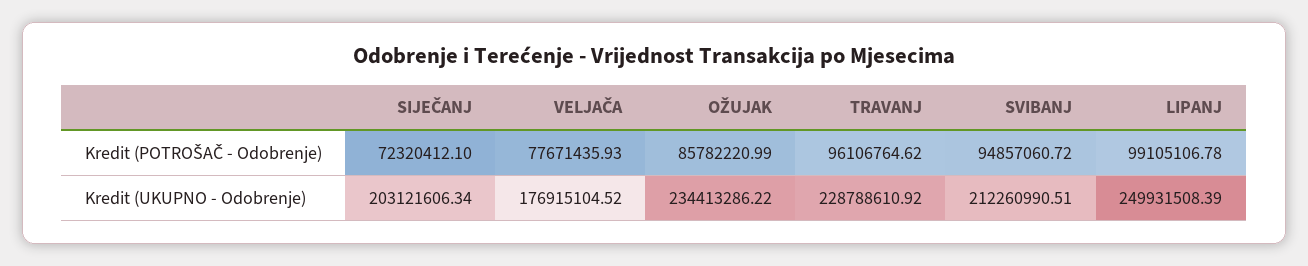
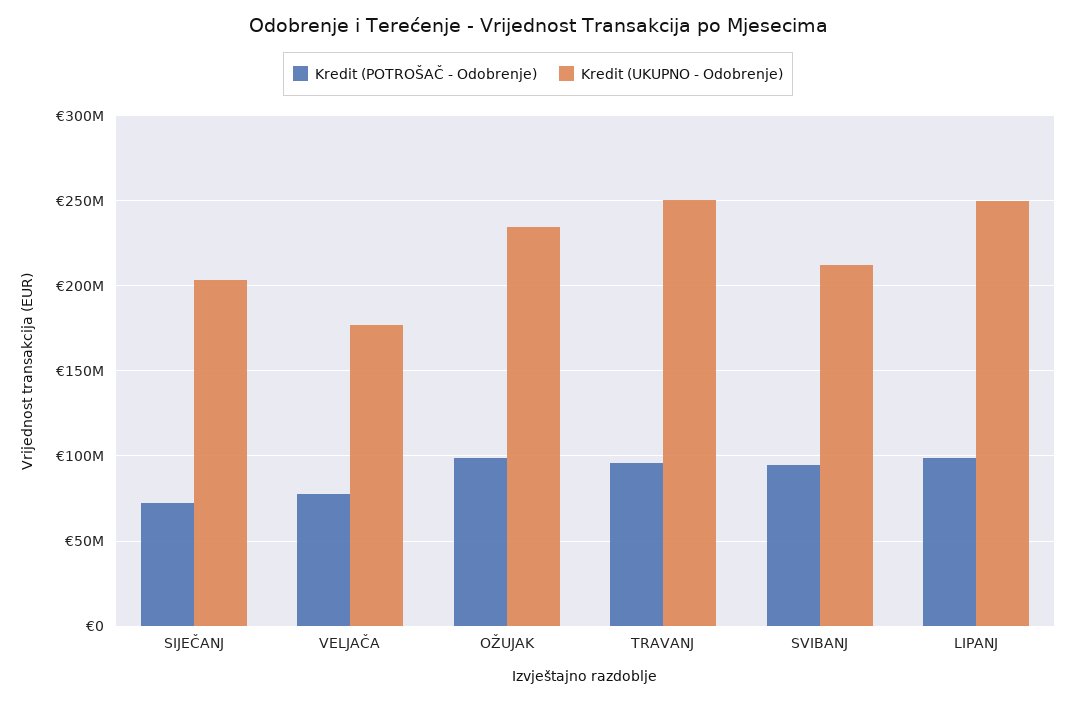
  {
    "Kredit (POTROŠAČ - Odobrenje)": {
      "SIJEČANJ": 72320412.1,
      "VELJAČA": 77671435.93,
-     "OŽUJAK": 85782220.99,
+     "OŽUJAK": 100000000,
      "TRAVANJ": 96106764.62,
      "SVIBANJ": 94857060.72,
      "LIPANJ": 99105106.78
    },
    "Kredit (UKUPNO - Odobrenje)": {
      "SIJEČANJ": 203121606.34,
      "VELJAČA": 176915104.52,
      "OŽUJAK": 234413286.22,
-     "TRAVANJ": 228788610.92,
+     "TRAVANJ": 250000000,
      "SVIBANJ": 212260990.51,
      "LIPANJ": 249931508.39
    }
  }

